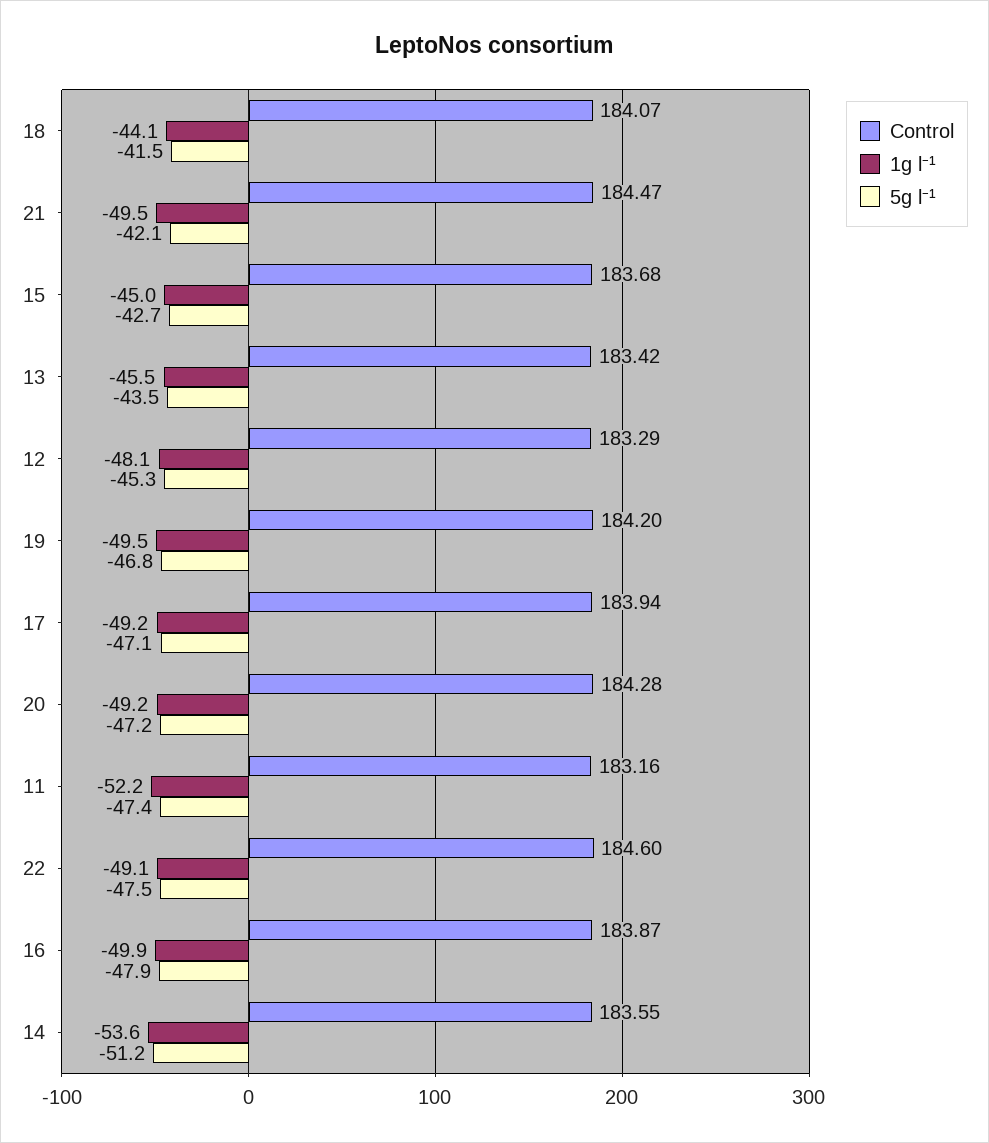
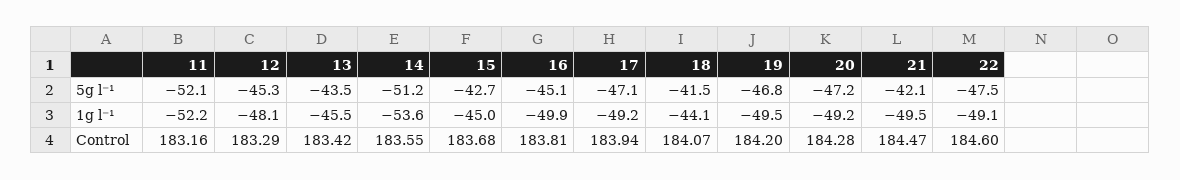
  {
    "Control": {
      "18": 184.07,
      "21": 184.47,
      "15": 183.68,
      "13": 183.42,
      "12": 183.29,
      "19": 184.2,
      "17": 183.94,
      "20": 184.28,
      "11": 183.16,
      "22": 184.6,
-     "16": 183.87,
+     "16": 183.81,
      "14": 183.55
    },
    "1g l⁻¹": {
      "18": -44.1,
      "21": -49.5,
      "15": -45,
      "13": -45.5,
      "12": -48.1,
      "19": -49.5,
      "17": -49.2,
      "20": -49.2,
      "11": -52.2,
      "22": -49.1,
      "16": -49.9,
      "14": -53.6
    },
    "5g l⁻¹": {
      "18": -41.5,
      "21": -42.1,
      "15": -42.7,
      "13": -43.5,
      "12": -45.3,
      "19": -46.8,
      "17": -47.1,
      "20": -47.2,
-     "11": -47.4,
+     "11": -52.1,
      "22": -47.5,
-     "16": -47.9,
+     "16": -45.1,
      "14": -51.2
    }
  }

